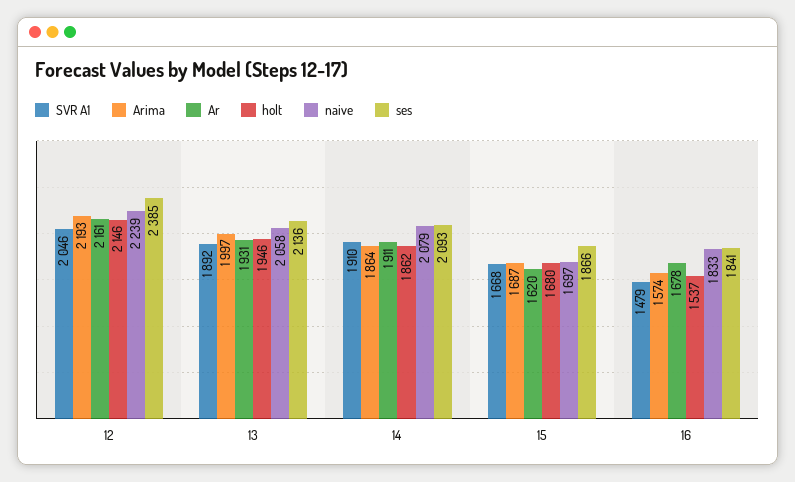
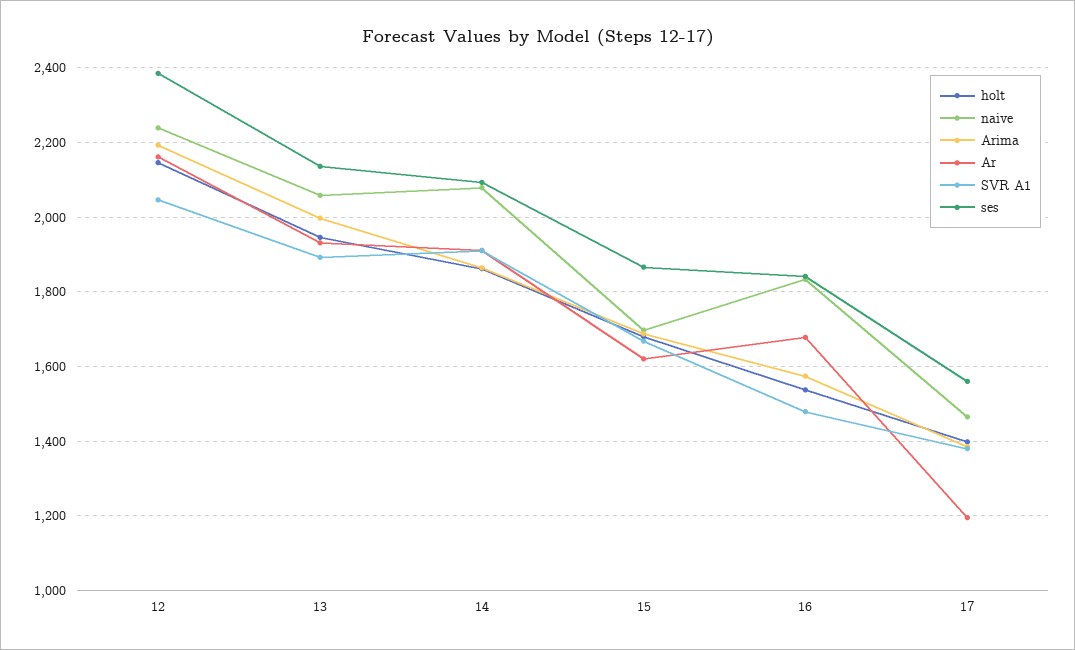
  {
    "SVR A1": {
      "12": 2046,
      "13": 1892,
      "14": 1910,
      "15": 1668,
-     "16": 1479
+     "16": 1479,
+     "17": 1380
    },
    "Arima": {
      "12": 2193,
      "13": 1997,
      "14": 1864,
      "15": 1687,
-     "16": 1574
+     "16": 1574,
+     "17": 1380
    },
    "Ar": {
      "12": 2161,
      "13": 1931,
      "14": 1911,
      "15": 1620,
-     "16": 1678
+     "16": 1678,
+     "17": 1200
    },
    "holt": {
      "12": 2146,
      "13": 1946,
      "14": 1862,
      "15": 1680,
-     "16": 1537
+     "16": 1537,
+     "17": 1400
    },
    "naive": {
      "12": 2239,
      "13": 2058,
      "14": 2079,
      "15": 1697,
-     "16": 1833
+     "16": 1833,
+     "17": 1460
    },
    "ses": {
      "12": 2385,
      "13": 2136,
      "14": 2093,
      "15": 1866,
-     "16": 1841
+     "16": 1841,
+     "17": 1560
    }
  }

